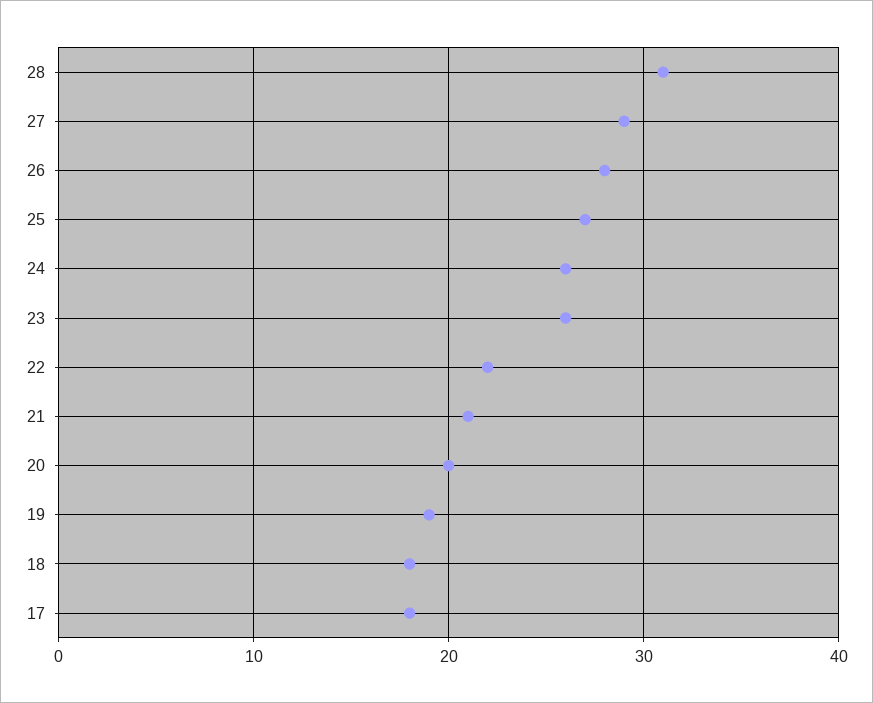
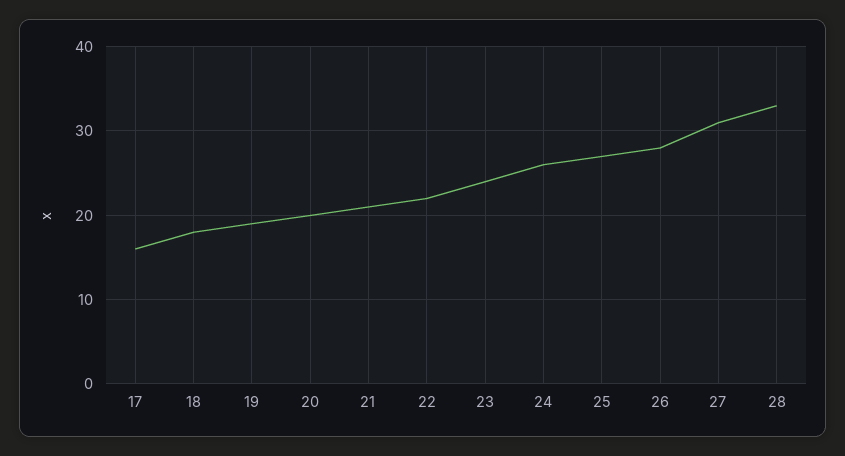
  {
-   "28": 31,
+   "28": 33,
-   "27": 29,
+   "27": 31,
    "26": 28,
    "25": 27,
    "24": 26,
-   "23": 26,
+   "23": 24,
    "22": 22,
    "21": 21,
    "20": 20,
    "19": 19,
    "18": 18,
-   "17": 18
+   "17": 16
  }

